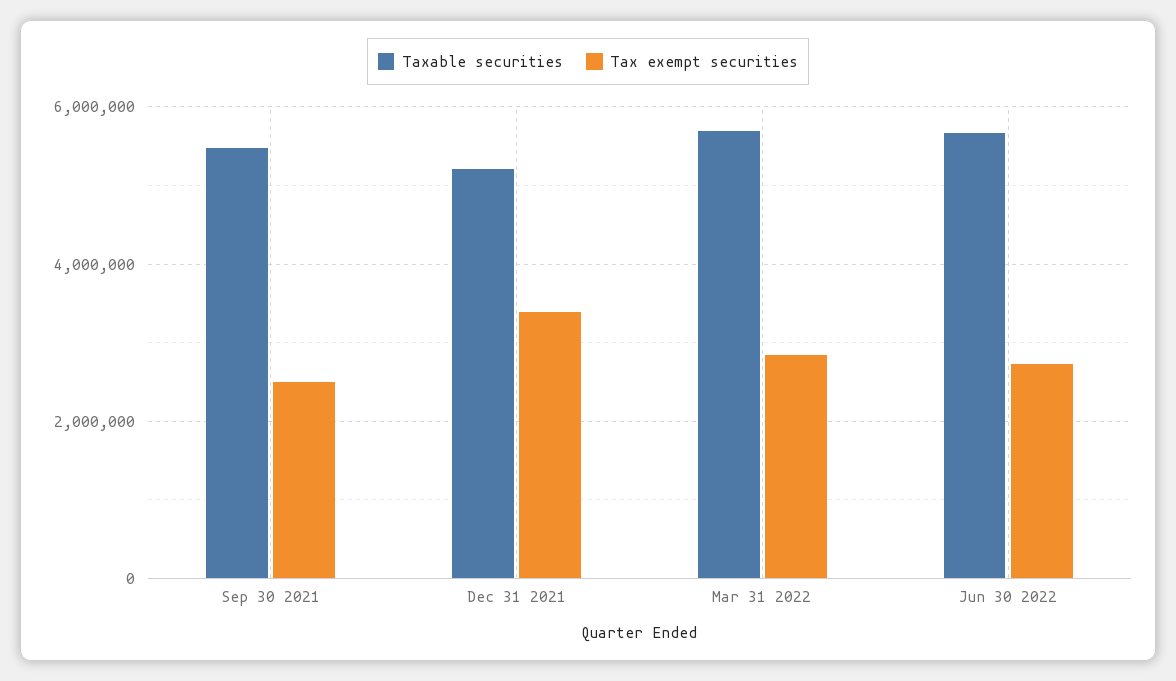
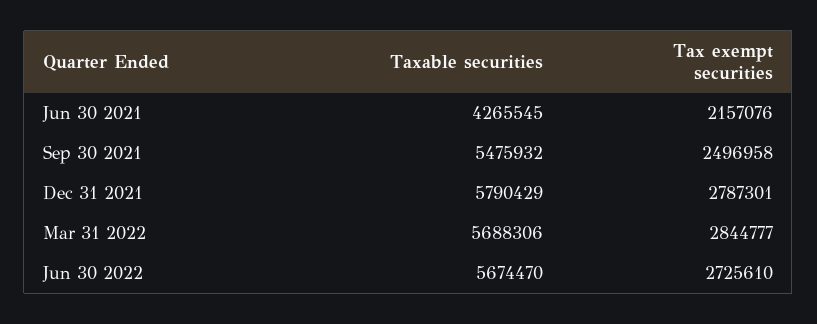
  {
    "Taxable securities": {
      "Sep 30 2021": 5475932,
-     "Dec 31 2021": 5200000,
+     "Dec 31 2021": 5790429,
      "Mar 31 2022": 5688306,
-     "Jun 30 2022": 5674470
+     "Jun 30 2022": 5674470,
+     "Jun 30 2021": 4265545
    },
    "Tax exempt securities": {
      "Sep 30 2021": 2496958,
-     "Dec 31 2021": 3400000,
+     "Dec 31 2021": 2787301,
      "Mar 31 2022": 2844777,
-     "Jun 30 2022": 2725610
+     "Jun 30 2022": 2725610,
+     "Jun 30 2021": 2157076
    }
  }

